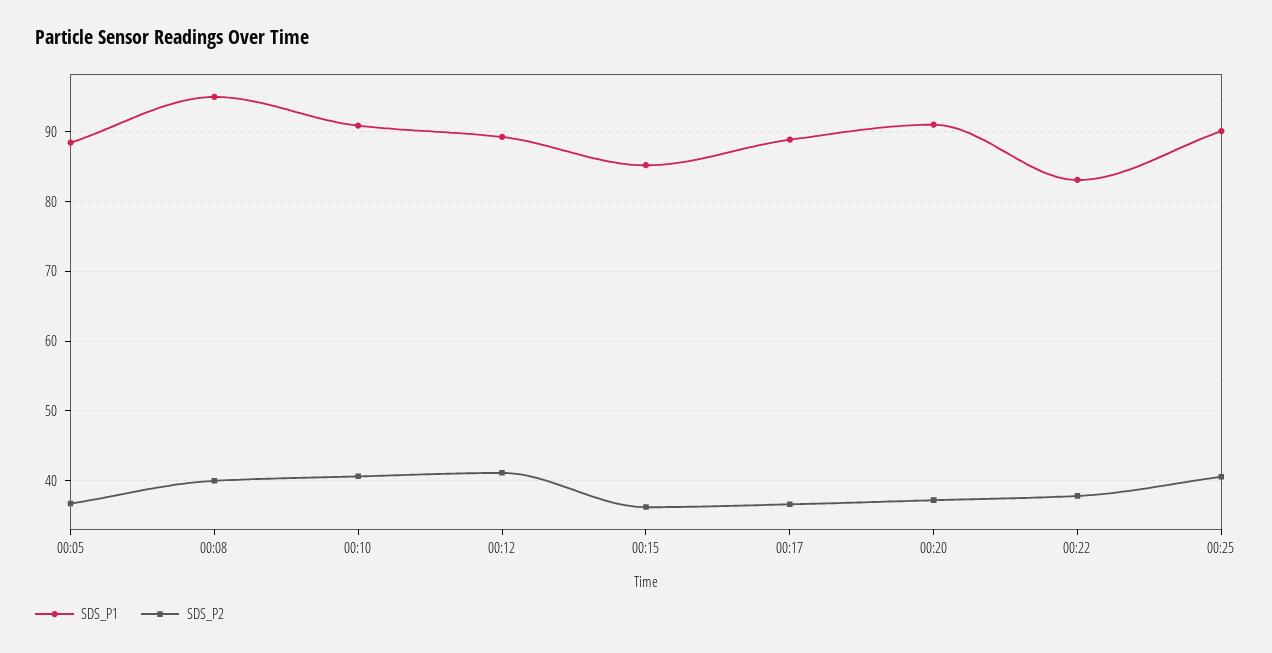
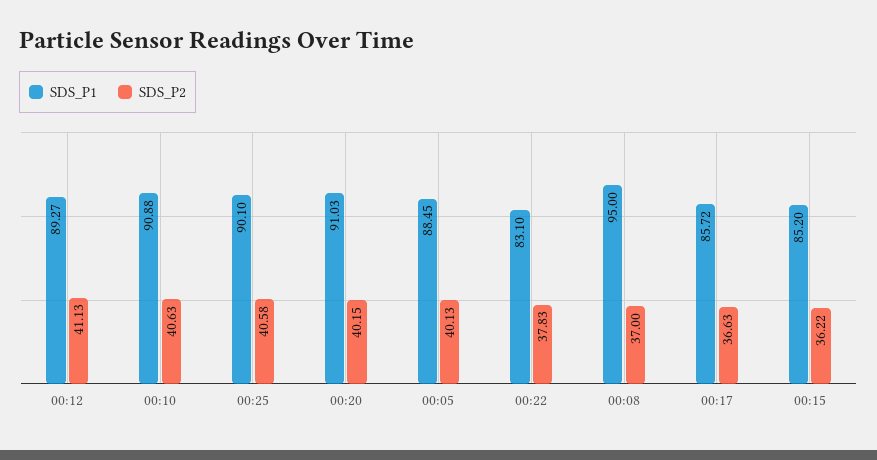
  {
    "SDS_P1": {
      "00:05": 88.45,
      "00:08": 95,
      "00:10": 90.88,
      "00:12": 89.27,
      "00:15": 85.2,
-     "00:17": 89,
+     "00:17": 85.72,
      "00:20": 91.03,
      "00:22": 83.1,
      "00:25": 90.1
    },
    "SDS_P2": {
-     "00:05": 37,
+     "00:05": 40.13,
-     "00:08": 40,
+     "00:08": 37,
      "00:10": 40.63,
      "00:12": 41.13,
      "00:15": 36.22,
      "00:17": 36.63,
-     "00:20": 37,
+     "00:20": 40.15,
      "00:22": 37.83,
      "00:25": 40.58
    }
  }

